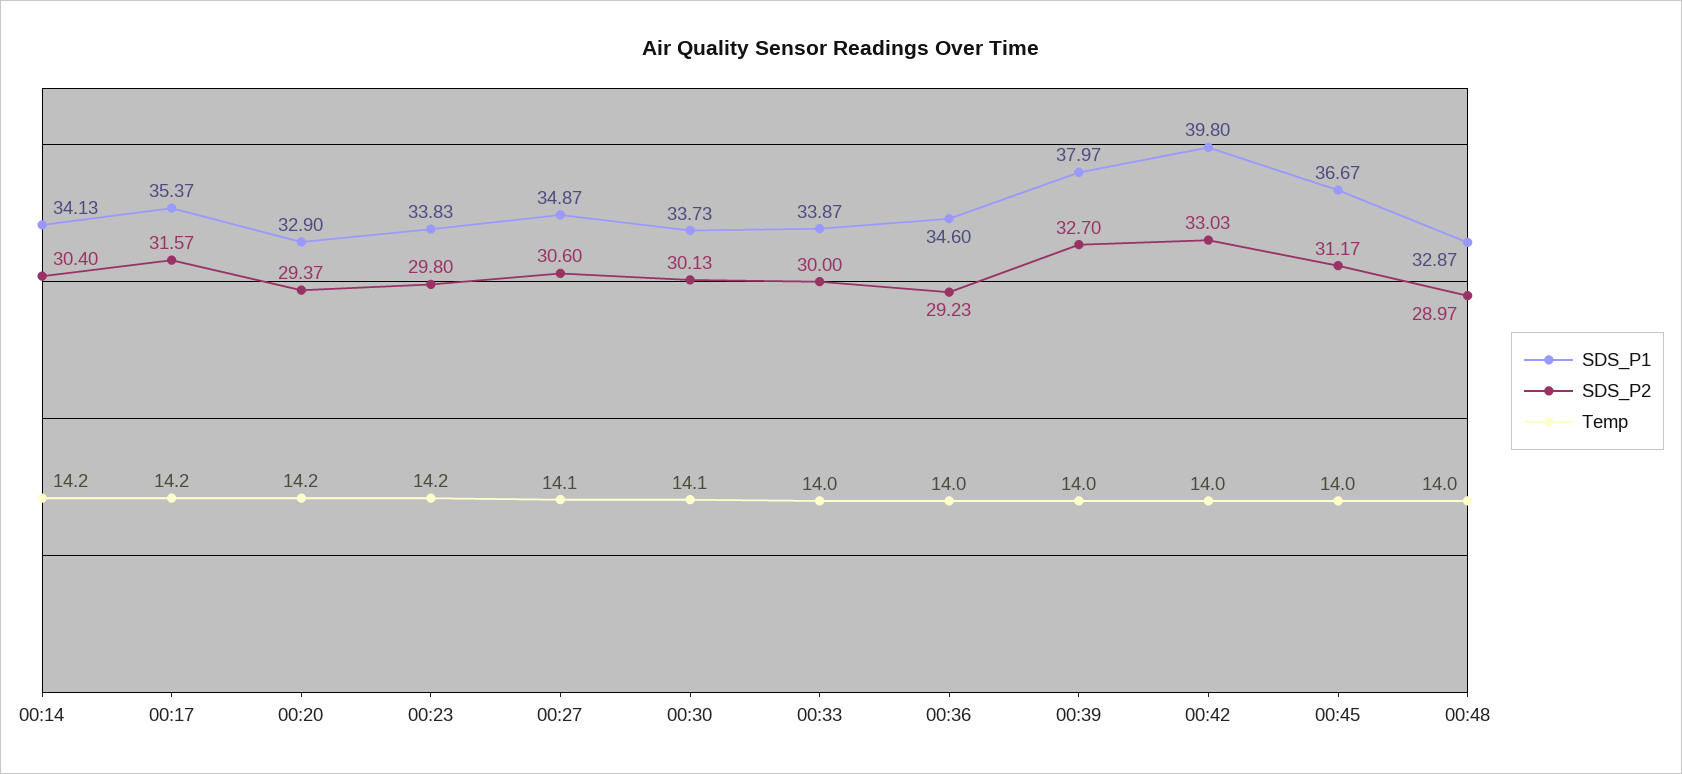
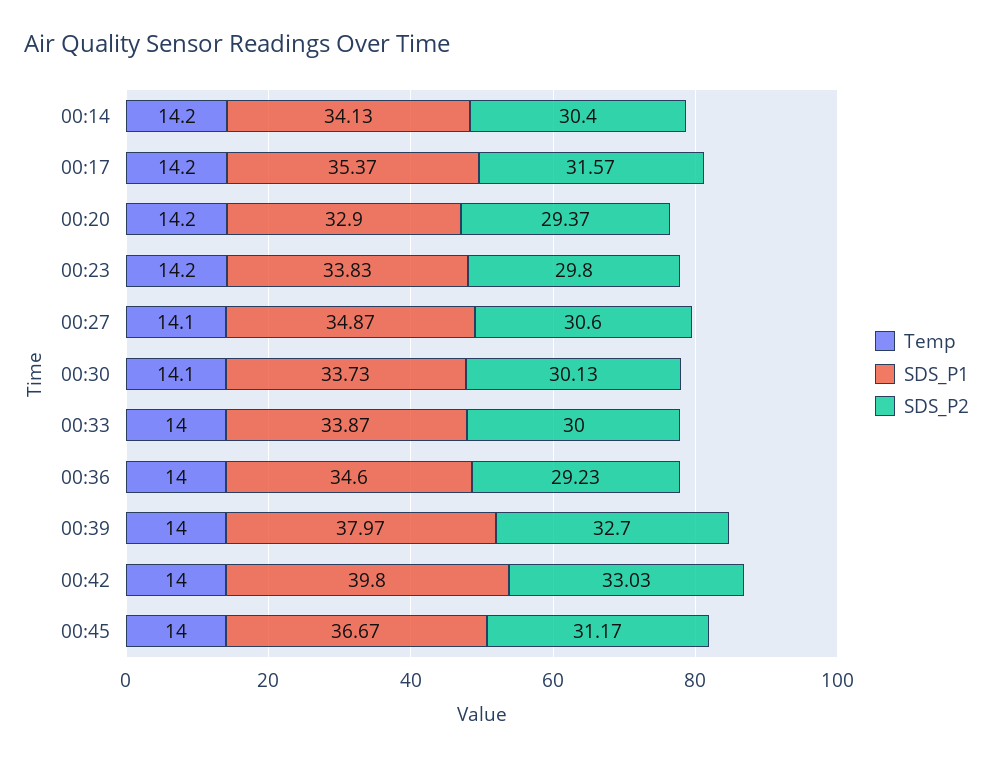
  {
    "SDS_P1": {
      "00:14": 34.13,
      "00:17": 35.37,
      "00:20": 32.9,
      "00:23": 33.83,
      "00:27": 34.87,
      "00:30": 33.73,
      "00:33": 33.87,
      "00:36": 34.6,
      "00:39": 37.97,
      "00:42": 39.8,
-     "00:45": 36.67,
+     "00:45": 36.67
-     "00:48": 32.87
    },
    "SDS_P2": {
      "00:14": 30.4,
      "00:17": 31.57,
      "00:20": 29.37,
      "00:23": 29.8,
      "00:27": 30.6,
      "00:30": 30.13,
      "00:33": 30,
      "00:36": 29.23,
      "00:39": 32.7,
      "00:42": 33.03,
-     "00:45": 31.17,
+     "00:45": 31.17
-     "00:48": 28.97
    },
    "Temp": {
      "00:14": 14.2,
      "00:17": 14.2,
      "00:20": 14.2,
      "00:23": 14.2,
      "00:27": 14.1,
      "00:30": 14.1,
      "00:33": 14,
      "00:36": 14,
      "00:39": 14,
      "00:42": 14,
-     "00:45": 14,
+     "00:45": 14
-     "00:48": 14
    }
  }

